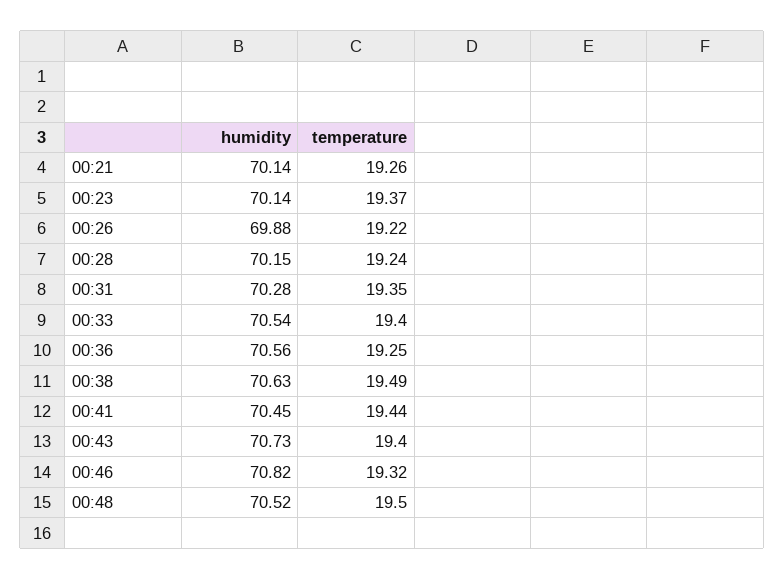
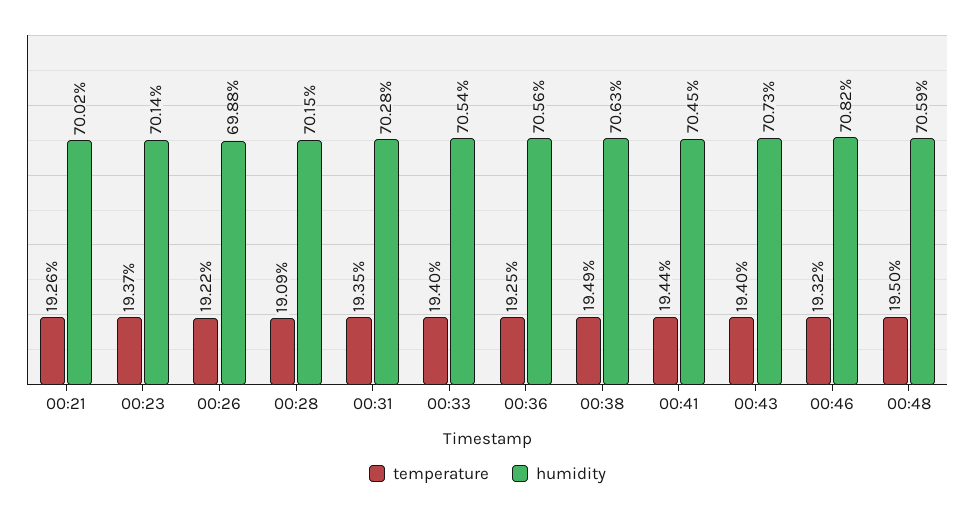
  {
    "humidity": {
-     "00:21": 70.14,
+     "00:21": 70.02,
      "00:23": 70.14,
      "00:26": 69.88,
      "00:28": 70.15,
      "00:31": 70.28,
      "00:33": 70.54,
      "00:36": 70.56,
      "00:38": 70.63,
      "00:41": 70.45,
      "00:43": 70.73,
      "00:46": 70.82,
-     "00:48": 70.52
+     "00:48": 70.59
    },
    "temperature": {
      "00:21": 19.26,
      "00:23": 19.37,
      "00:26": 19.22,
-     "00:28": 19.24,
+     "00:28": 19.09,
      "00:31": 19.35,
      "00:33": 19.4,
      "00:36": 19.25,
      "00:38": 19.49,
      "00:41": 19.44,
      "00:43": 19.4,
      "00:46": 19.32,
      "00:48": 19.5
    }
  }

